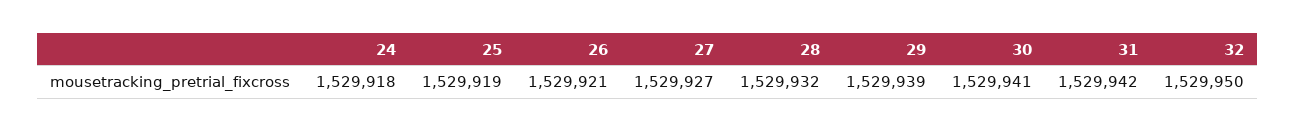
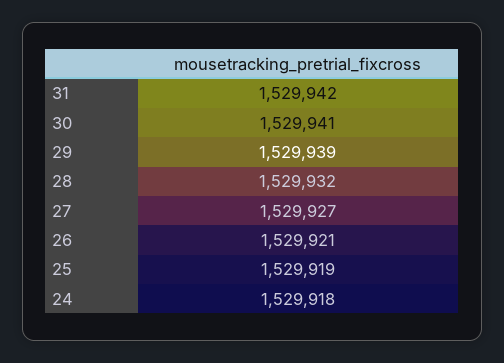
  {
    "24": 1529918,
    "25": 1529919,
    "26": 1529921,
    "27": 1529927,
    "28": 1529932,
    "29": 1529939,
    "30": 1529941,
-   "31": 1529942,
+   "31": 1529942
-   "32": 1529950
  }

